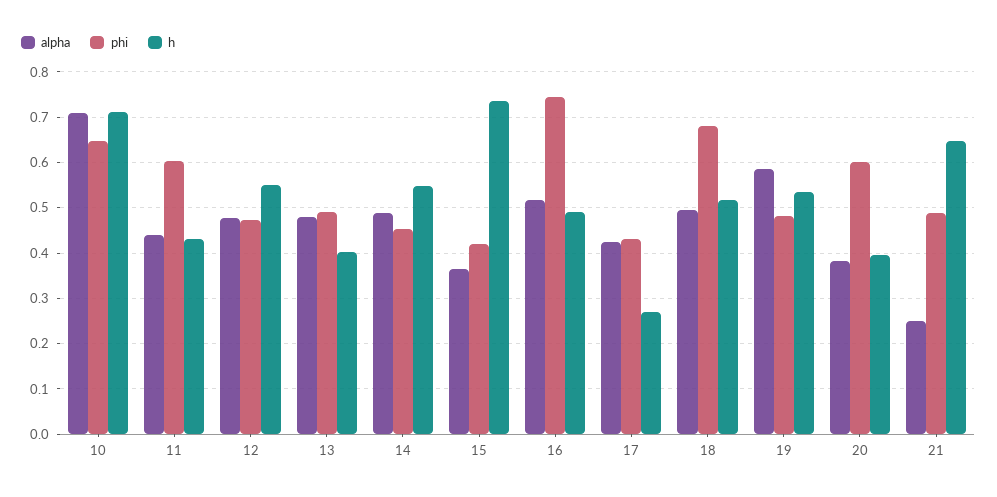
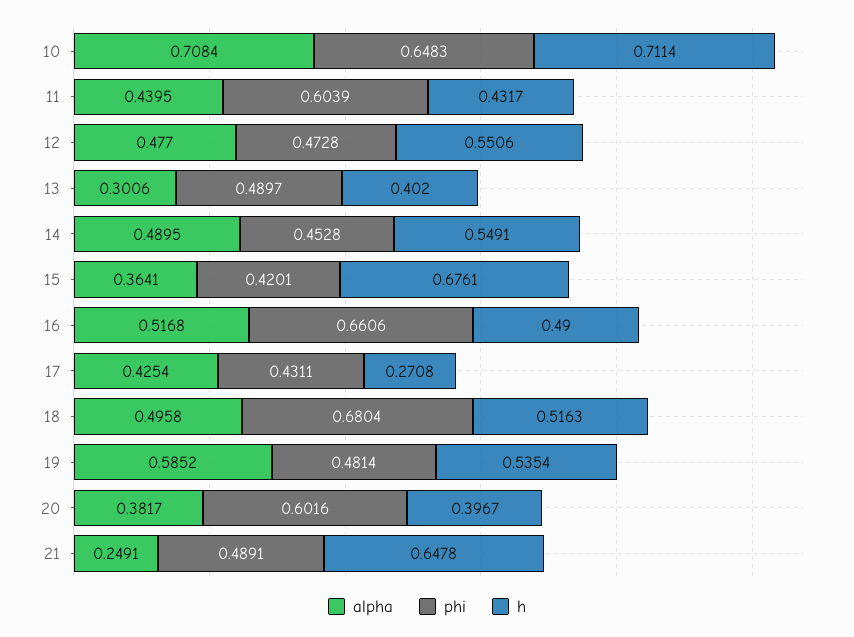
  {
    "alpha": {
      "10": 0.7084,
      "11": 0.4395,
      "12": 0.477,
-     "13": 0.48,
+     "13": 0.3006,
      "14": 0.4895,
      "15": 0.3641,
      "16": 0.5168,
      "17": 0.4254,
      "18": 0.4958,
      "19": 0.5852,
      "20": 0.3817,
      "21": 0.2491
    },
    "phi": {
      "10": 0.6483,
      "11": 0.6039,
      "12": 0.4728,
      "13": 0.4897,
      "14": 0.4528,
      "15": 0.4201,
-     "16": 0.74,
+     "16": 0.6606,
      "17": 0.4311,
      "18": 0.6804,
      "19": 0.4814,
      "20": 0.6016,
      "21": 0.4891
    },
    "h": {
      "10": 0.7114,
      "11": 0.4317,
      "12": 0.5506,
      "13": 0.402,
      "14": 0.5491,
-     "15": 0.74,
+     "15": 0.6761,
      "16": 0.49,
      "17": 0.2708,
      "18": 0.5163,
      "19": 0.5354,
      "20": 0.3967,
      "21": 0.6478
    }
  }

